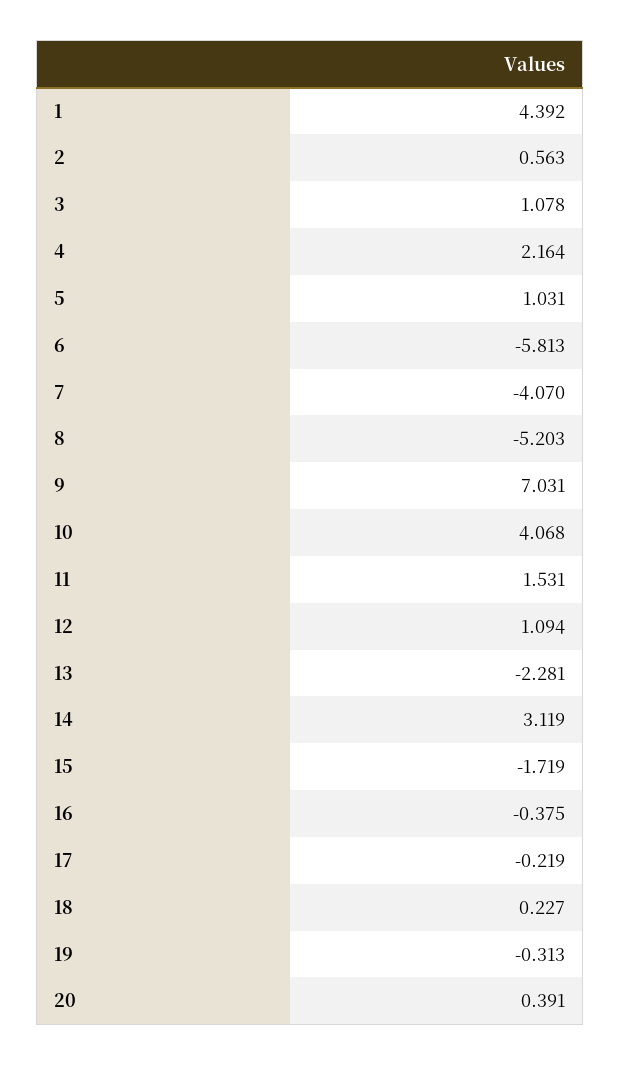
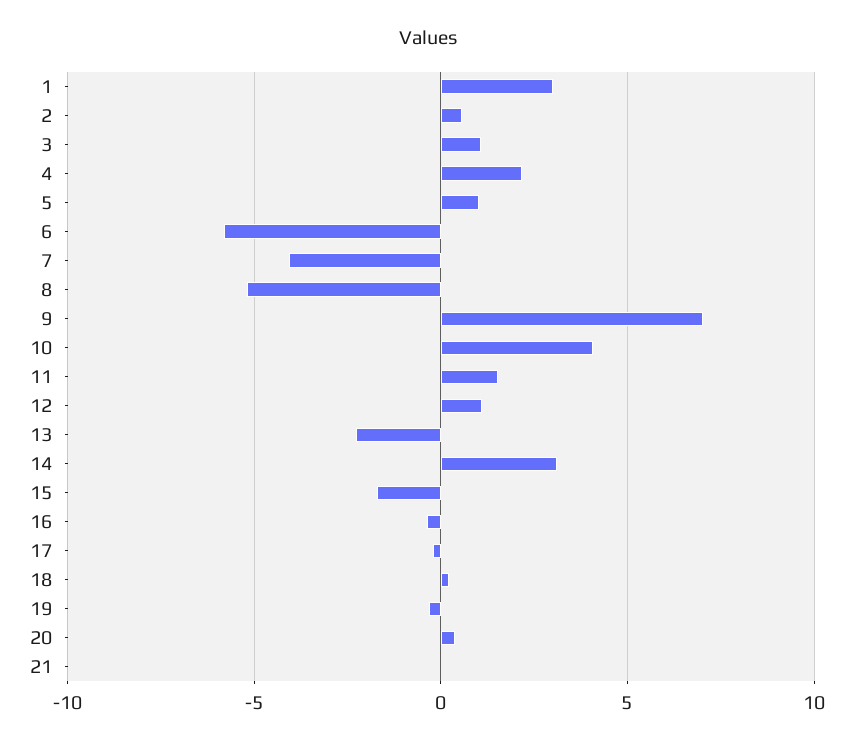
  {
-   "1": 4.392,
+   "1": 3,
    "2": 0.563,
    "3": 1.078,
    "4": 2.164,
    "5": 1.031,
    "6": -5.813,
    "7": -4.07,
    "8": -5.203,
    "9": 7.031,
    "10": 4.068,
    "11": 1.531,
    "12": 1.094,
    "13": -2.281,
    "14": 3.119,
    "15": -1.719,
    "16": -0.375,
    "17": -0.219,
    "18": 0.227,
    "19": -0.313,
-   "20": 0.391
+   "20": 0.391,
+   "21": 0
  }

